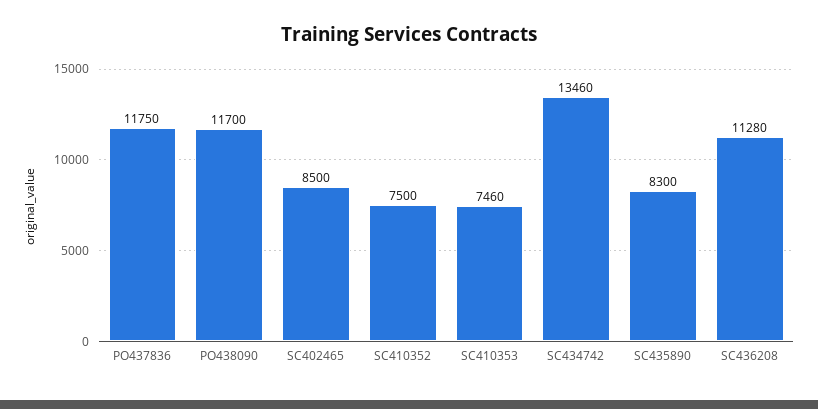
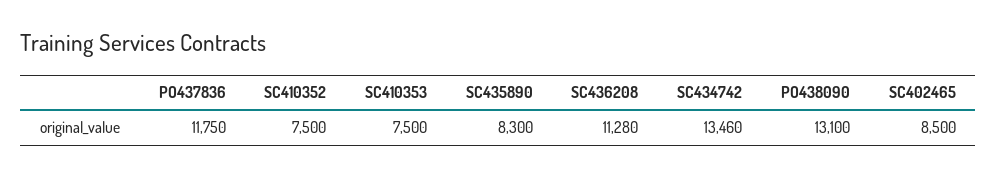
  {
    "PO437836": 11750,
-   "PO438090": 11700,
+   "PO438090": 13100,
    "SC402465": 8500,
    "SC410352": 7500,
-   "SC410353": 7460,
+   "SC410353": 7500,
    "SC434742": 13460,
    "SC435890": 8300,
    "SC436208": 11280
  }

